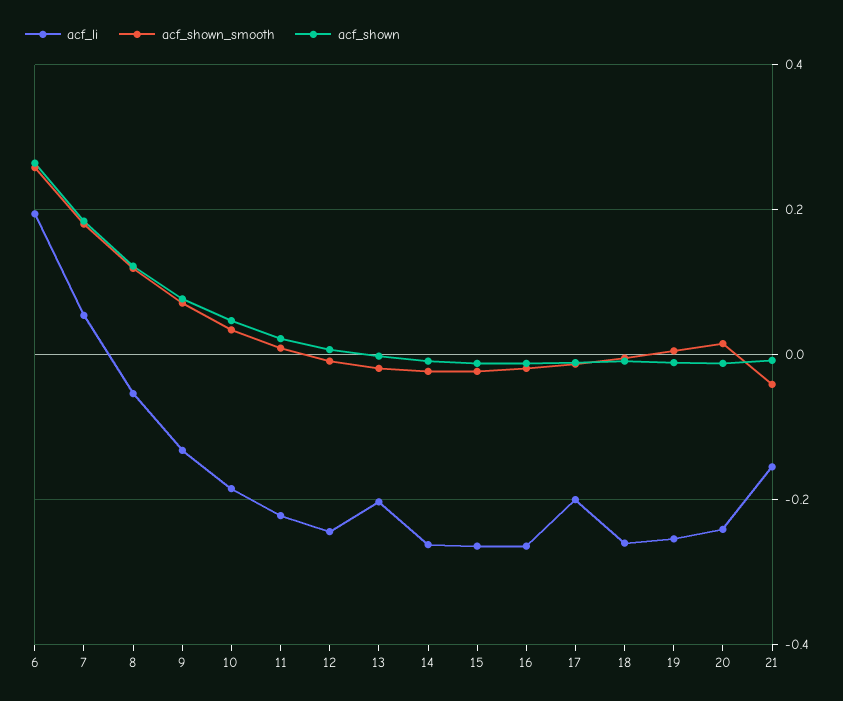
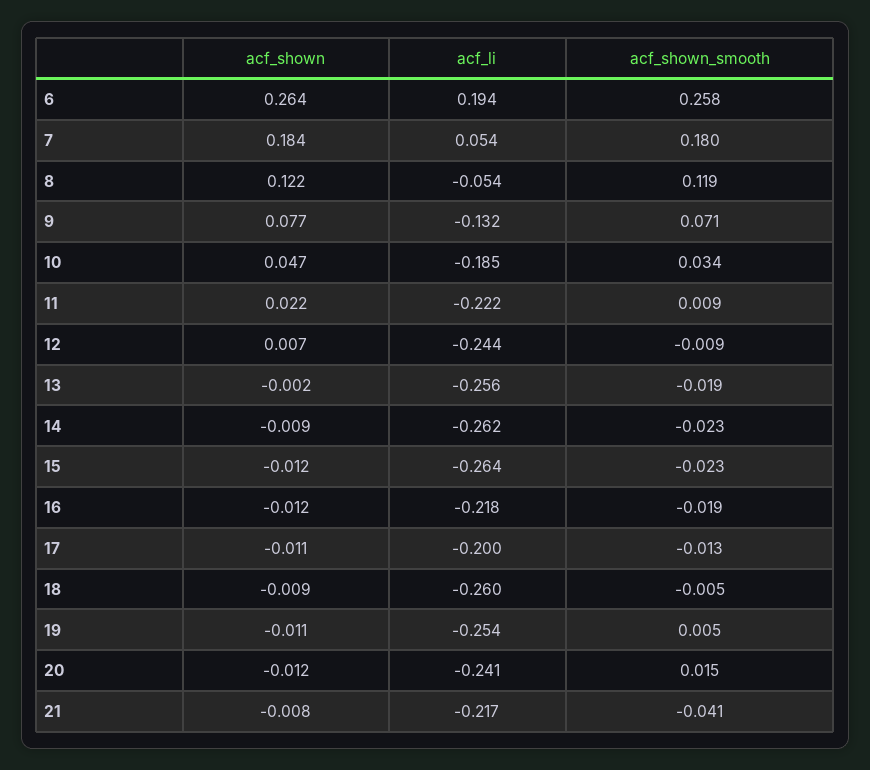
  {
    "acf_li": {
      "6": 0.194,
      "7": 0.054,
      "8": -0.054,
      "9": -0.132,
      "10": -0.185,
      "11": -0.222,
      "12": -0.244,
-     "13": -0.2,
+     "13": -0.256,
      "14": -0.262,
      "15": -0.264,
-     "16": -0.26,
+     "16": -0.218,
      "17": -0.2,
      "18": -0.26,
      "19": -0.254,
      "20": -0.241,
-     "21": -0.16
+     "21": -0.217
    },
    "acf_shown_smooth": {
      "6": 0.258,
      "7": 0.18,
      "8": 0.119,
      "9": 0.071,
      "10": 0.034,
      "11": 0.009,
      "12": -0.009,
      "13": -0.019,
      "14": -0.023,
      "15": -0.023,
      "16": -0.019,
      "17": -0.013,
      "18": -0.005,
      "19": 0.005,
      "20": 0.015,
      "21": -0.041
    },
    "acf_shown": {
      "6": 0.264,
      "7": 0.184,
      "8": 0.122,
      "9": 0.077,
      "10": 0.047,
      "11": 0.022,
      "12": 0.007,
      "13": -0.002,
      "14": -0.009,
      "15": -0.012,
      "16": -0.012,
      "17": -0.011,
      "18": -0.009,
      "19": -0.011,
      "20": -0.012,
      "21": -0.008
    }
  }

